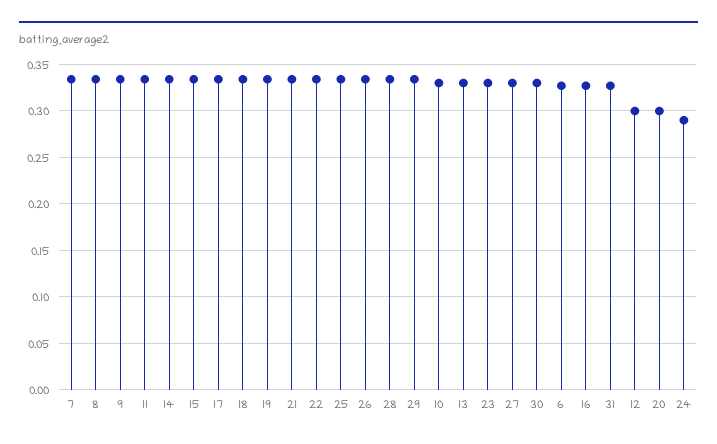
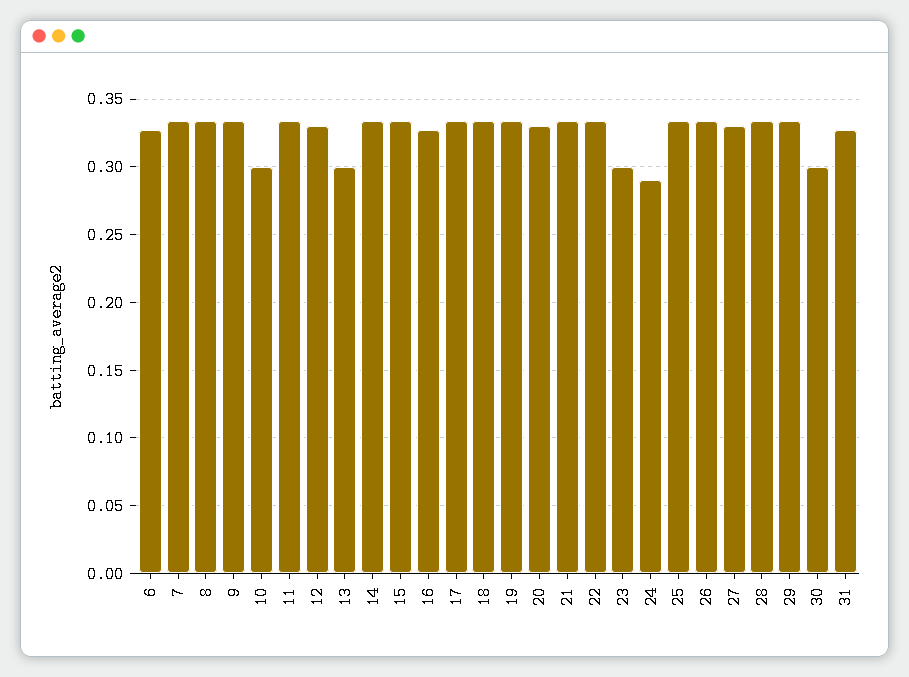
  {
    "7": 0.335,
    "8": 0.335,
    "9": 0.335,
    "11": 0.335,
    "14": 0.335,
    "15": 0.335,
    "17": 0.335,
    "18": 0.335,
    "19": 0.335,
    "21": 0.335,
    "22": 0.335,
    "25": 0.335,
    "26": 0.335,
    "28": 0.335,
    "29": 0.335,
-   "10": 0.33,
+   "10": 0.3,
-   "13": 0.33,
+   "13": 0.3,
-   "23": 0.33,
+   "23": 0.3,
    "27": 0.33,
-   "30": 0.33,
+   "30": 0.3,
    "6": 0.325,
    "16": 0.325,
    "31": 0.325,
-   "12": 0.3,
+   "12": 0.33,
-   "20": 0.3,
+   "20": 0.33,
    "24": 0.29
  }

